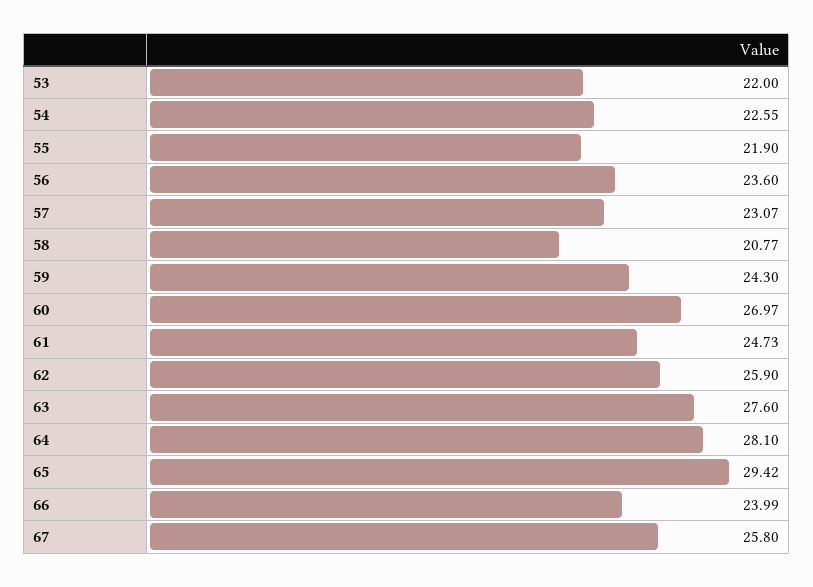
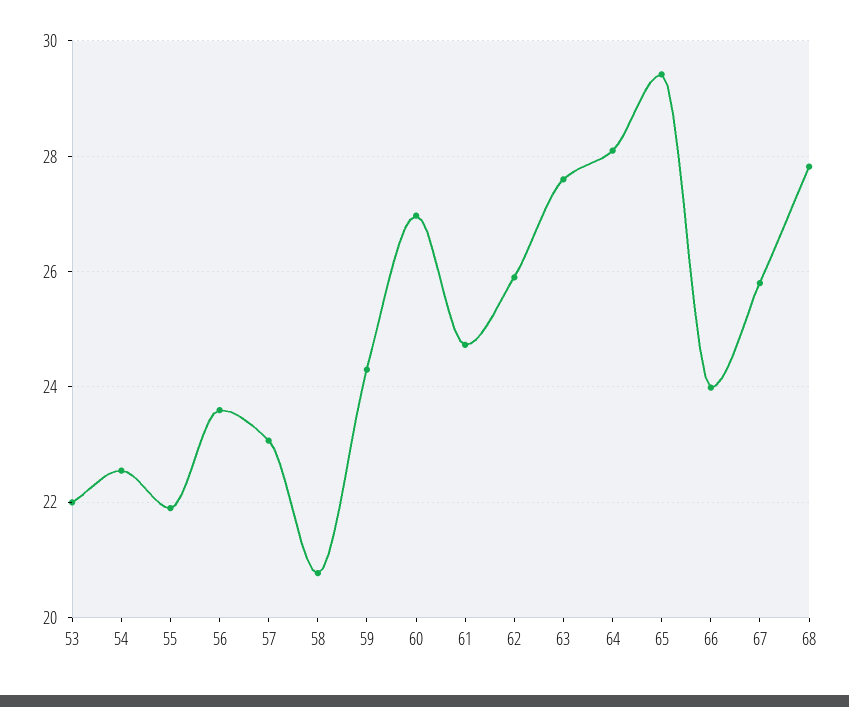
  {
    "53": 22,
    "54": 22.55,
    "55": 21.9,
    "56": 23.6,
    "57": 23.07,
    "58": 20.77,
    "59": 24.3,
    "60": 26.97,
    "61": 24.73,
    "62": 25.9,
    "63": 27.6,
    "64": 28.1,
    "65": 29.42,
    "66": 23.99,
-   "67": 25.8
+   "67": 25.8,
+   "68": 27.8
  }

